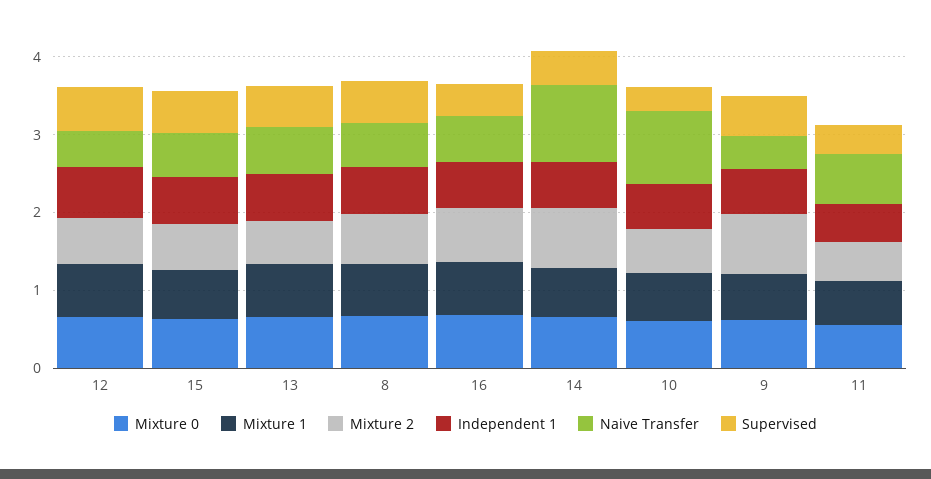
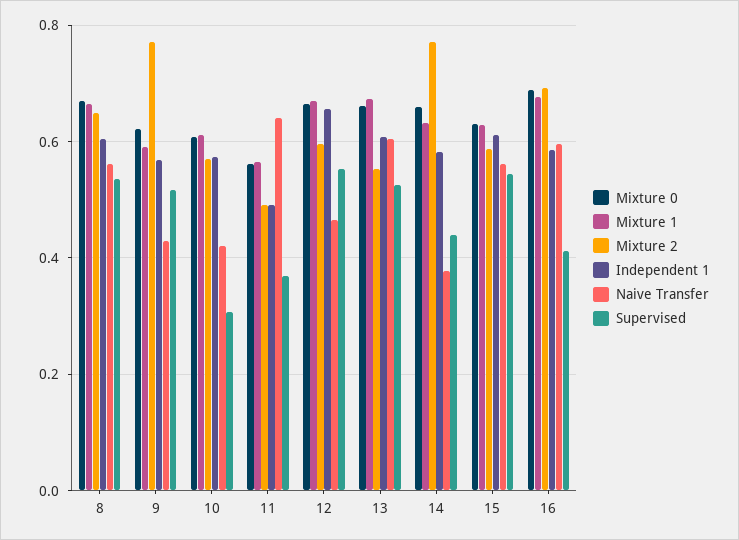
  {
    "Mixture 0": {
      "12": 0.66,
      "15": 0.64,
      "13": 0.66,
      "8": 0.66,
      "16": 0.68,
      "14": 0.66,
      "10": 0.6,
      "9": 0.62,
      "11": 0.56
    },
    "Mixture 1": {
      "12": 0.68,
      "15": 0.62,
      "13": 0.68,
      "8": 0.66,
      "16": 0.68,
      "14": 0.64,
      "10": 0.62,
      "9": 0.6,
      "11": 0.56
    },
    "Mixture 2": {
      "12": 0.6,
      "15": 0.58,
      "13": 0.56,
      "8": 0.64,
      "16": 0.7,
      "14": 0.78,
      "10": 0.58,
      "9": 0.78,
      "11": 0.5
    },
    "Independent 1": {
      "12": 0.66,
      "15": 0.62,
      "13": 0.6,
      "8": 0.6,
      "16": 0.58,
      "14": 0.58,
      "10": 0.58,
      "9": 0.56,
      "11": 0.5
    },
    "Naive Transfer": {
      "12": 0.46,
      "15": 0.56,
      "13": 0.6,
      "8": 0.56,
      "16": 0.6,
-     "14": 1,
+     "14": 0.38,
-     "10": 1,
+     "10": 0.42,
      "9": 0.42,
      "11": 0.64
    },
    "Supervised": {
      "12": 0.56,
      "15": 0.54,
      "13": 0.52,
      "8": 0.54,
      "16": 0.42,
      "14": 0.44,
      "10": 0.3,
      "9": 0.52,
      "11": 0.36
    }
  }

